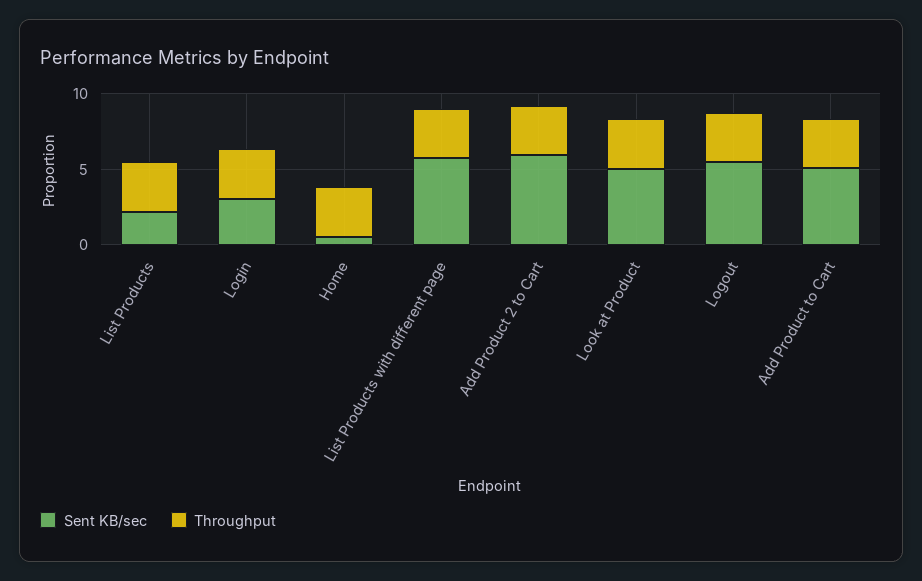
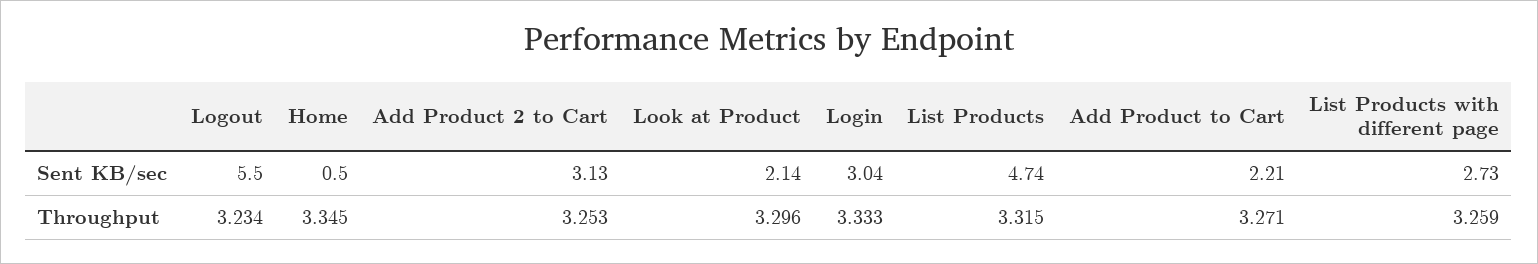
  {
    "Sent KB/sec": {
-     "List Products": 2,
+     "List Products": 4.74,
      "Login": 3.04,
      "Home": 0.5,
-     "List Products with different page": 6,
+     "List Products with different page": 2.73,
-     "Add Product 2 to Cart": 6,
+     "Add Product 2 to Cart": 3.13,
-     "Look at Product": 5,
+     "Look at Product": 2.14,
      "Logout": 5.5,
-     "Add Product to Cart": 5
+     "Add Product to Cart": 2.21
    },
    "Throughput": {
      "List Products": 3.315,
      "Login": 3.333,
      "Home": 3.345,
      "List Products with different page": 3.259,
      "Add Product 2 to Cart": 3.253,
      "Look at Product": 3.296,
      "Logout": 3.234,
      "Add Product to Cart": 3.271
    }
  }

